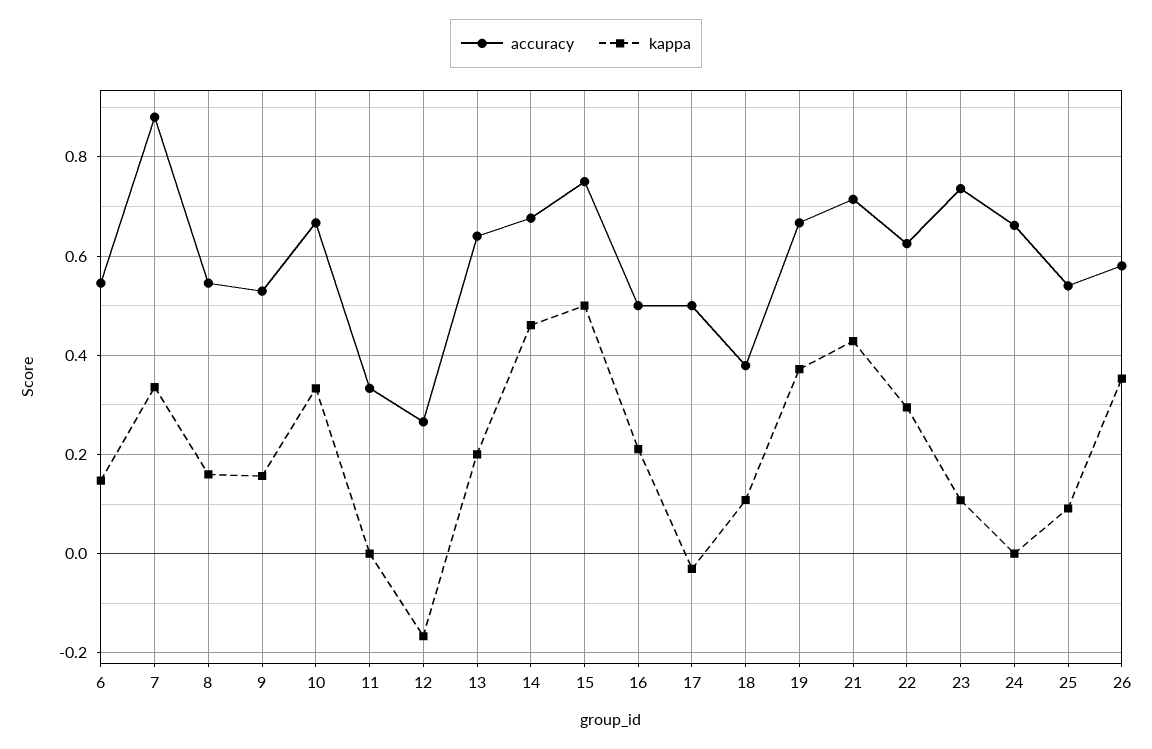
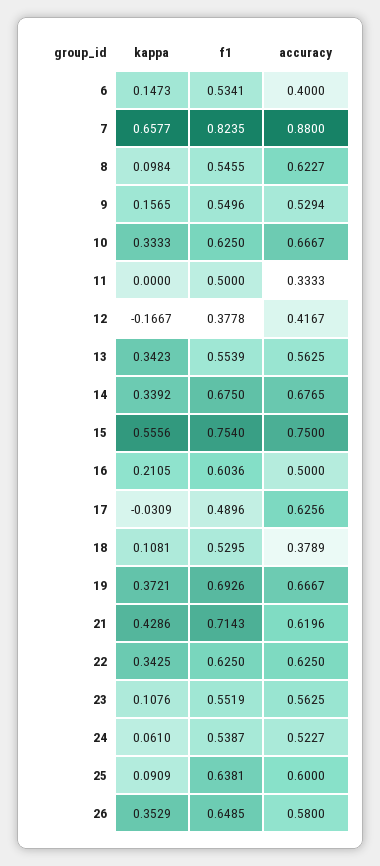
  {
    "accuracy": {
-     "6": 0.54,
+     "6": 0.4,
      "7": 0.88,
-     "8": 0.54,
+     "8": 0.6227,
      "9": 0.5294,
      "10": 0.6667,
      "11": 0.3333,
-     "12": 0.26,
+     "12": 0.4167,
-     "13": 0.64,
+     "13": 0.5625,
      "14": 0.6765,
      "15": 0.75,
      "16": 0.5,
-     "17": 0.5,
+     "17": 0.6256,
      "18": 0.3789,
      "19": 0.6667,
-     "21": 0.72,
+     "21": 0.6196,
      "22": 0.625,
-     "23": 0.74,
+     "23": 0.5625,
-     "24": 0.66,
+     "24": 0.5227,
-     "25": 0.54,
+     "25": 0.6,
      "26": 0.58
    },
    "kappa": {
      "6": 0.1473,
-     "7": 0.34,
+     "7": 0.6577,
-     "8": 0.16,
+     "8": 0.0984,
      "9": 0.1565,
      "10": 0.3333,
      "11": 0,
      "12": -0.1667,
-     "13": 0.2,
+     "13": 0.3423,
-     "14": 0.46,
+     "14": 0.3392,
-     "15": 0.5,
+     "15": 0.5556,
      "16": 0.2105,
      "17": -0.0309,
      "18": 0.1081,
      "19": 0.3721,
      "21": 0.4286,
-     "22": 0.3,
+     "22": 0.3425,
      "23": 0.1076,
-     "24": 0,
+     "24": 0.061,
      "25": 0.0909,
      "26": 0.3529
-   }
+   },
+   "f1": {
+     "6": 0.5341,
+     "7": 0.8235,
+     "8": 0.5455,
+     "9": 0.5496,
+     "10": 0.625,
+     "11": 0.5,
+     "12": 0.3778,
+     "13": 0.5539,
+     "14": 0.675,
+     "15": 0.754,
+     "16": 0.6036,
+     "17": 0.4896,
+     "18": 0.5295,
+     "19": 0.6926,
+     "21": 0.7143,
+     "22": 0.625,
+     "23": 0.5519,
+     "24": 0.5387,
+     "25": 0.6381,
+     "26": 0.6485
+   }
  }

